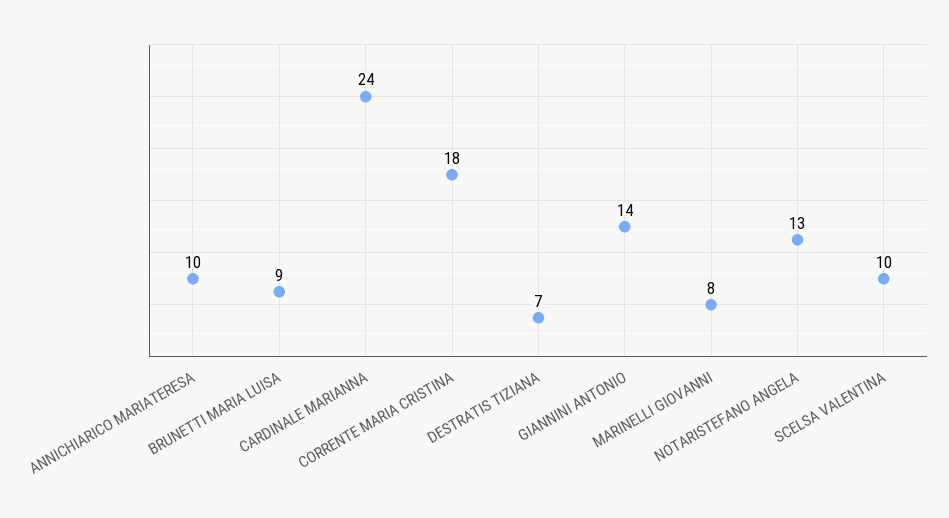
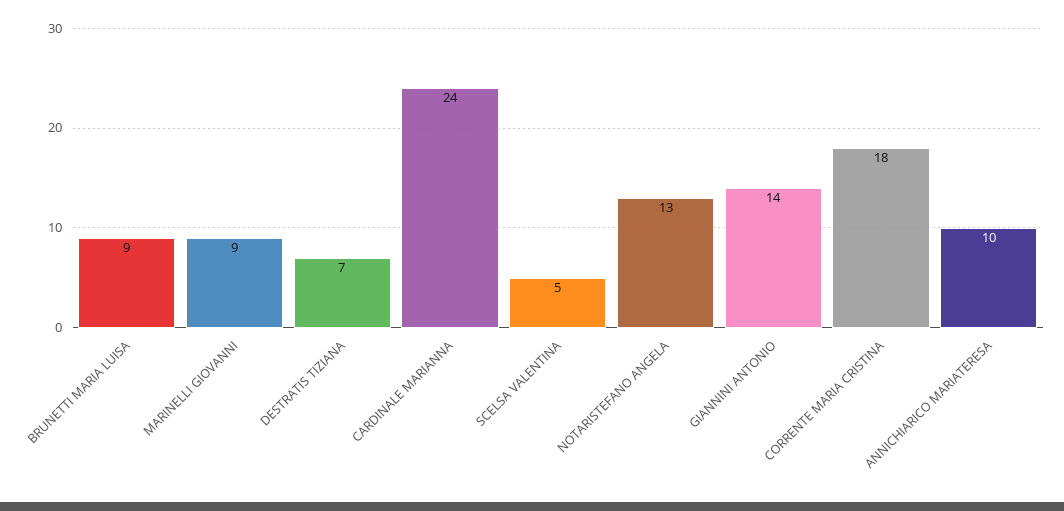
  {
    "ANNICHIARICO MARIATERESA": 10,
    "BRUNETTI MARIA LUISA": 9,
    "CARDINALE MARIANNA": 24,
    "CORRENTE MARIA CRISTINA": 18,
    "DESTRATIS TIZIANA": 7,
    "GIANNINI ANTONIO": 14,
-   "MARINELLI GIOVANNI": 8,
+   "MARINELLI GIOVANNI": 9,
    "NOTARISTEFANO ANGELA": 13,
-   "SCELSA VALENTINA": 10
+   "SCELSA VALENTINA": 5
  }

